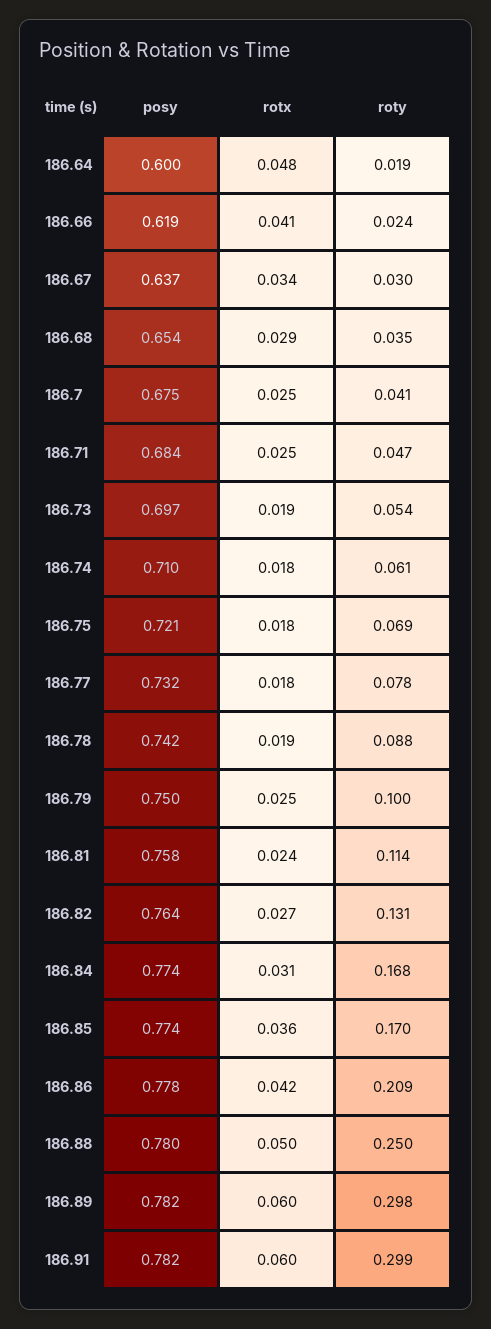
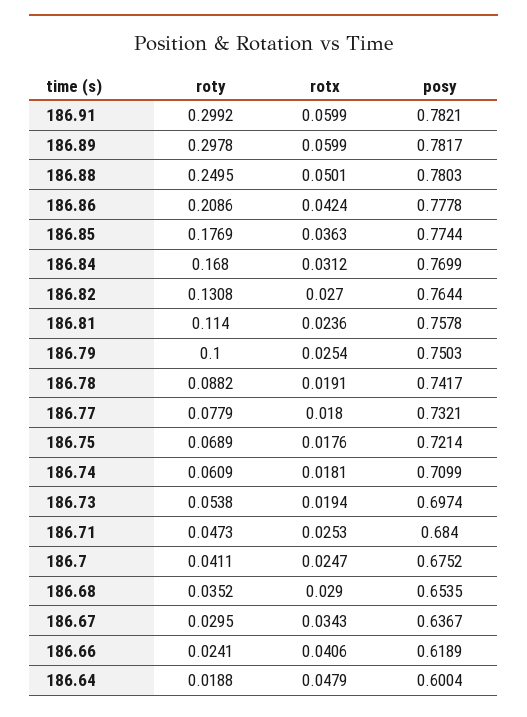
  {
    "posy": {
      "186.64": 0.6004,
      "186.66": 0.6189,
      "186.67": 0.6367,
      "186.68": 0.6535,
      "186.7": 0.6752,
      "186.71": 0.684,
      "186.73": 0.6974,
      "186.74": 0.7099,
      "186.75": 0.7214,
      "186.77": 0.7321,
      "186.78": 0.7417,
      "186.79": 0.7503,
      "186.81": 0.7578,
      "186.82": 0.7644,
-     "186.84": 0.774,
+     "186.84": 0.7699,
      "186.85": 0.7744,
      "186.86": 0.7778,
      "186.88": 0.7803,
      "186.89": 0.7817,
      "186.91": 0.7821
    },
    "rotx": {
      "186.64": 0.0479,
      "186.66": 0.0406,
      "186.67": 0.0343,
      "186.68": 0.029,
      "186.7": 0.0247,
      "186.71": 0.0253,
      "186.73": 0.0194,
      "186.74": 0.0181,
      "186.75": 0.0176,
      "186.77": 0.018,
      "186.78": 0.0191,
      "186.79": 0.0254,
      "186.81": 0.0236,
      "186.82": 0.027,
      "186.84": 0.0312,
      "186.85": 0.0363,
      "186.86": 0.0424,
      "186.88": 0.0501,
      "186.89": 0.0599,
      "186.91": 0.0599
    },
    "roty": {
      "186.64": 0.0188,
      "186.66": 0.0241,
      "186.67": 0.0295,
      "186.68": 0.0352,
      "186.7": 0.0411,
      "186.71": 0.0473,
      "186.73": 0.0538,
      "186.74": 0.0609,
      "186.75": 0.0689,
      "186.77": 0.0779,
      "186.78": 0.0882,
      "186.79": 0.1,
      "186.81": 0.114,
      "186.82": 0.1308,
      "186.84": 0.168,
-     "186.85": 0.17,
+     "186.85": 0.1769,
      "186.86": 0.2086,
      "186.88": 0.2495,
      "186.89": 0.2978,
      "186.91": 0.2992
    }
  }

